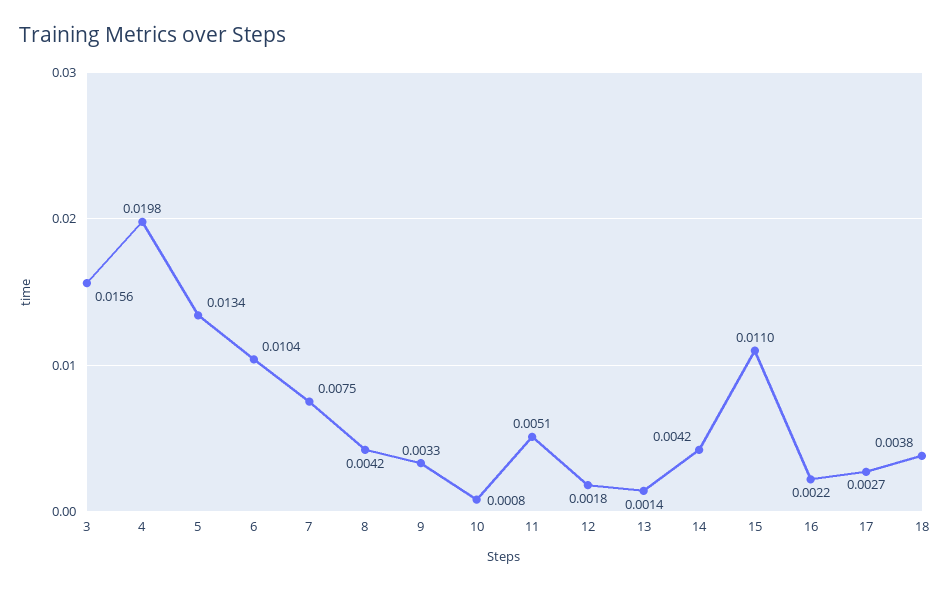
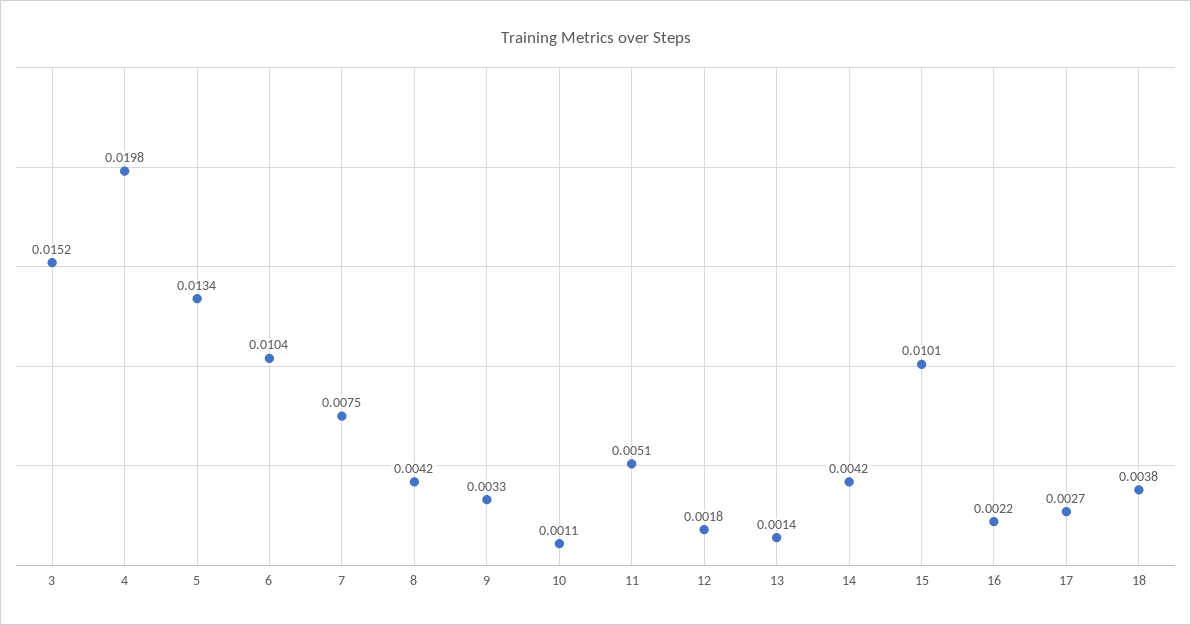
  {
-   "3": 0.0156,
+   "3": 0.0152,
    "4": 0.0198,
    "5": 0.0134,
    "6": 0.0104,
    "7": 0.0075,
    "8": 0.0042,
    "9": 0.0033,
-   "10": 0.0008,
+   "10": 0.0011,
    "11": 0.0051,
    "12": 0.0018,
    "13": 0.0014,
    "14": 0.0042,
-   "15": 0.011,
+   "15": 0.0101,
    "16": 0.0022,
    "17": 0.0027,
    "18": 0.0038
  }

